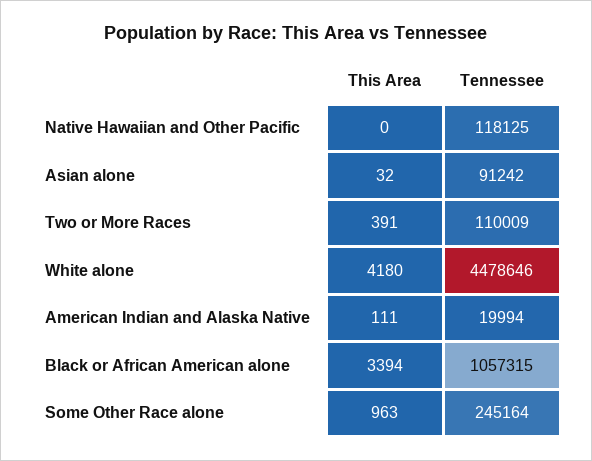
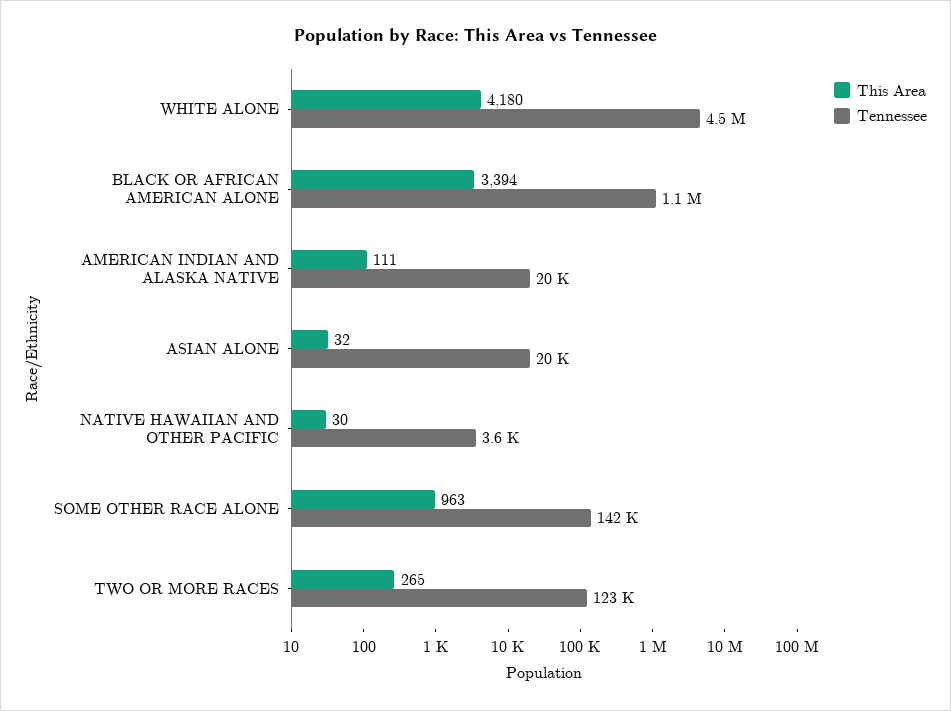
  {
    "This Area": {
-     "Native Hawaiian and Other Pacific": 0,
+     "Native Hawaiian and Other Pacific": 30,
      "Asian alone": 32,
-     "Two or More Races": 391,
+     "Two or More Races": 265,
      "White alone": 4180,
      "American Indian and Alaska Native": 111,
      "Black or African American alone": 3394,
      "Some Other Race alone": 963
    },
    "Tennessee": {
-     "Native Hawaiian and Other Pacific": 118125,
+     "Native Hawaiian and Other Pacific": 3600,
-     "Asian alone": 91242,
+     "Asian alone": 20000,
-     "Two or More Races": 110009,
+     "Two or More Races": 123000,
      "White alone": 4478646,
      "American Indian and Alaska Native": 19994,
      "Black or African American alone": 1057315,
-     "Some Other Race alone": 245164
+     "Some Other Race alone": 142000
    }
  }

